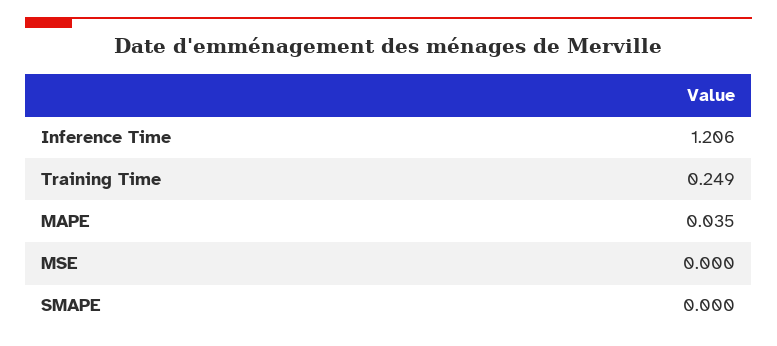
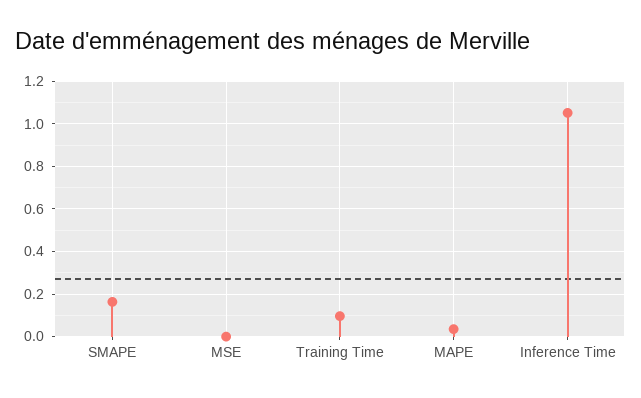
  {
-   "Inference Time": 1.206,
+   "Inference Time": 1.05,
-   "Training Time": 0.249,
+   "Training Time": 0.1,
    "MAPE": 0.035,
    "MSE": 0,
-   "SMAPE": 0
+   "SMAPE": 0.15
  }

